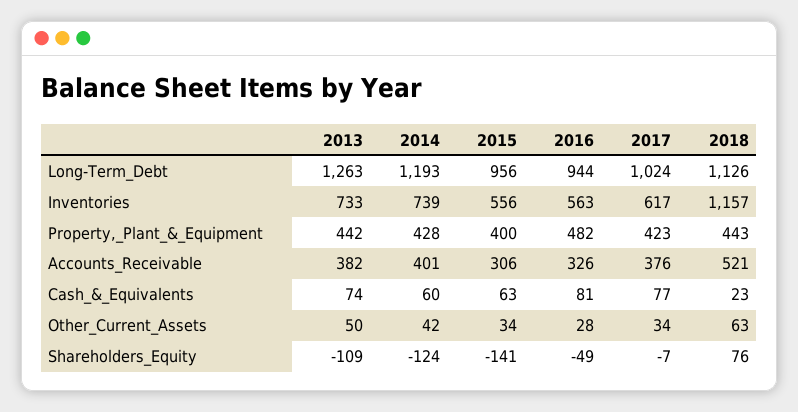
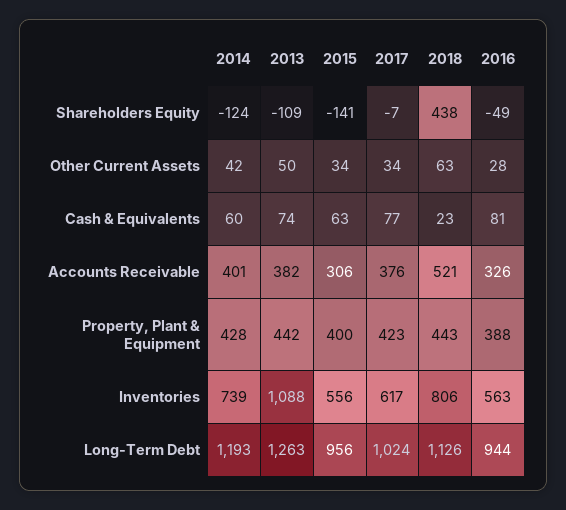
  {
    "2013": {
      "Long-Term_Debt": 1263,
-     "Inventories": 733,
+     "Inventories": 1088,
      "Property,_Plant_&_Equipment": 442,
      "Accounts_Receivable": 382,
      "Cash_&_Equivalents": 74,
      "Other_Current_Assets": 50,
      "Shareholders_Equity": -109
    },
    "2014": {
      "Long-Term_Debt": 1193,
      "Inventories": 739,
      "Property,_Plant_&_Equipment": 428,
      "Accounts_Receivable": 401,
      "Cash_&_Equivalents": 60,
      "Other_Current_Assets": 42,
      "Shareholders_Equity": -124
    },
    "2015": {
      "Long-Term_Debt": 956,
      "Inventories": 556,
      "Property,_Plant_&_Equipment": 400,
      "Accounts_Receivable": 306,
      "Cash_&_Equivalents": 63,
      "Other_Current_Assets": 34,
      "Shareholders_Equity": -141
    },
    "2016": {
      "Long-Term_Debt": 944,
      "Inventories": 563,
-     "Property,_Plant_&_Equipment": 482,
+     "Property,_Plant_&_Equipment": 388,
      "Accounts_Receivable": 326,
      "Cash_&_Equivalents": 81,
      "Other_Current_Assets": 28,
      "Shareholders_Equity": -49
    },
    "2017": {
      "Long-Term_Debt": 1024,
      "Inventories": 617,
      "Property,_Plant_&_Equipment": 423,
      "Accounts_Receivable": 376,
      "Cash_&_Equivalents": 77,
      "Other_Current_Assets": 34,
      "Shareholders_Equity": -7
    },
    "2018": {
      "Long-Term_Debt": 1126,
-     "Inventories": 1157,
+     "Inventories": 806,
      "Property,_Plant_&_Equipment": 443,
      "Accounts_Receivable": 521,
      "Cash_&_Equivalents": 23,
      "Other_Current_Assets": 63,
-     "Shareholders_Equity": 76
+     "Shareholders_Equity": 438
    }
  }

